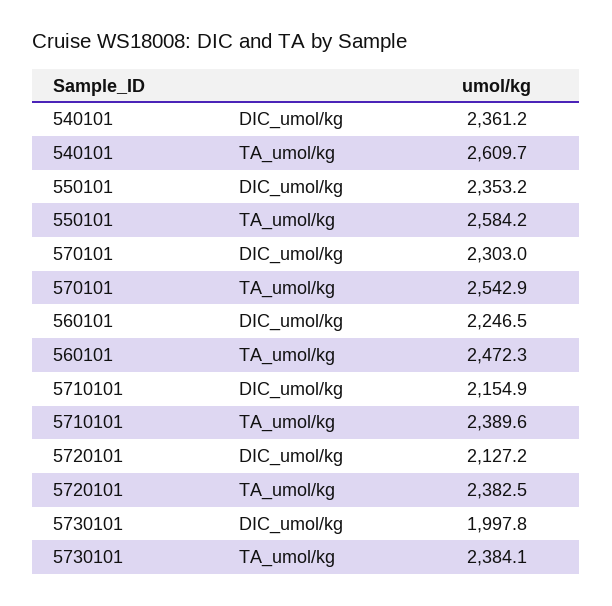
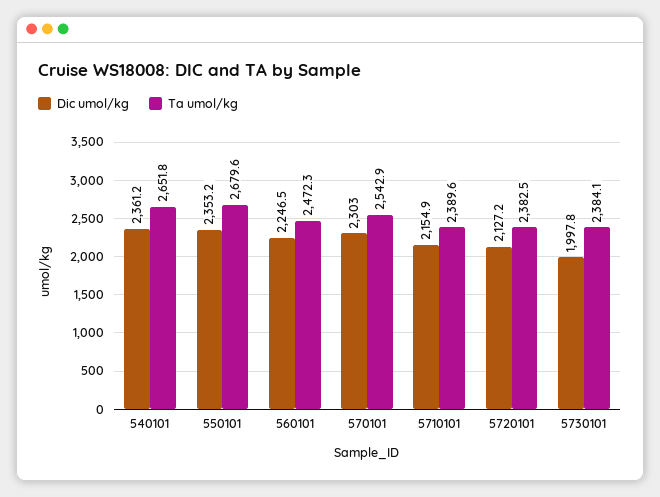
  {
    "DIC_umol/kg": {
      "540101": 2361.2,
      "550101": 2353.2,
      "570101": 2303,
      "560101": 2246.5,
      "5710101": 2154.9,
      "5720101": 2127.2,
      "5730101": 1997.8
    },
    "TA_umol/kg": {
-     "540101": 2609.7,
+     "540101": 2651.8,
-     "550101": 2584.2,
+     "550101": 2679.6,
      "570101": 2542.9,
      "560101": 2472.3,
      "5710101": 2389.6,
      "5720101": 2382.5,
      "5730101": 2384.1
    }
  }

